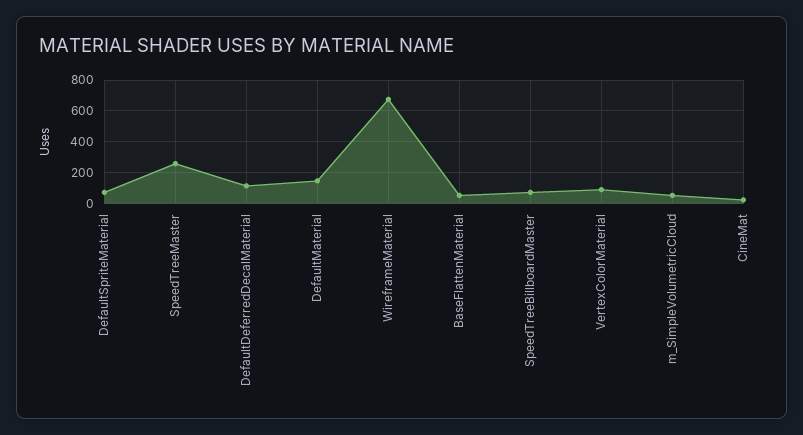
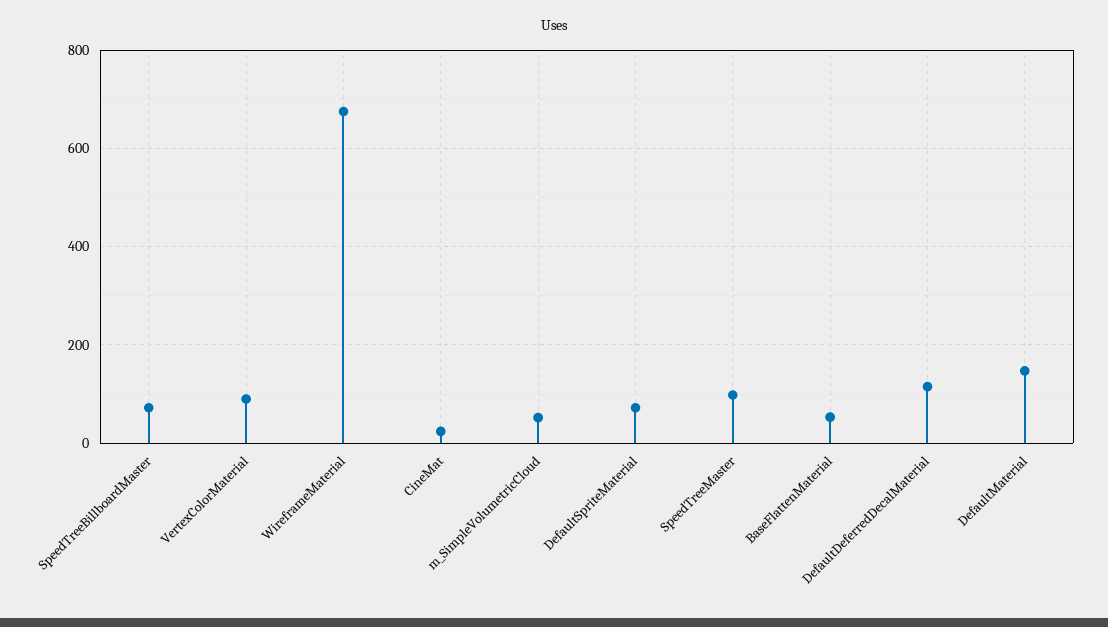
  {
    "DefaultSpriteMaterial": 80,
-   "SpeedTreeMaster": 250,
+   "SpeedTreeMaster": 100,
    "DefaultDeferredDecalMaterial": 120,
    "DefaultMaterial": 140,
    "WireframeMaterial": 680,
    "BaseFlattenMaterial": 60,
    "SpeedTreeBillboardMaster": 80,
    "VertexColorMaterial": 100,
    "m_SimpleVolumetricCloud": 60,
    "CineMat": 20
  }

